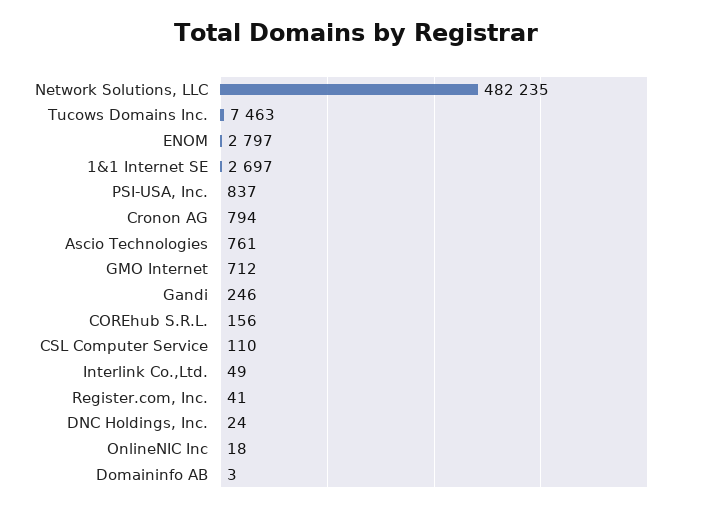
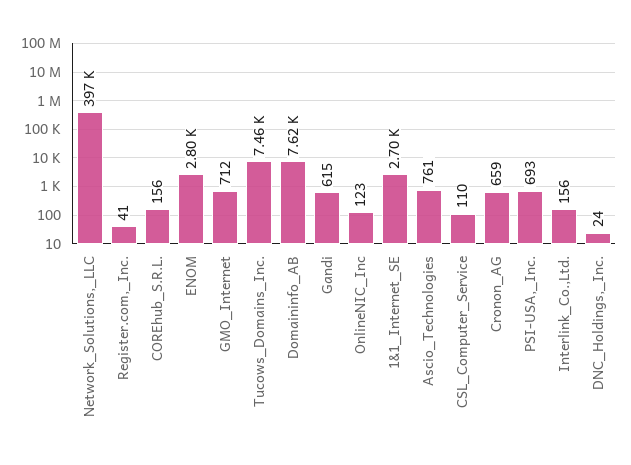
  {
-   "Network Solutions, LLC": 482235,
+   "Network Solutions, LLC": 397000,
    "Tucows Domains Inc.": 7463,
    "ENOM": 2797,
    "1&1 Internet SE": 2697,
-   "PSI-USA, Inc.": 837,
+   "PSI-USA, Inc.": 693,
-   "Cronon AG": 794,
+   "Cronon AG": 659,
    "Ascio Technologies": 761,
    "GMO Internet": 712,
-   "Gandi": 246,
+   "Gandi": 615,
    "COREhub S.R.L.": 156,
    "CSL Computer Service": 110,
-   "Interlink Co.,Ltd.": 49,
+   "Interlink Co.,Ltd.": 156,
    "Register.com, Inc.": 41,
    "DNC Holdings, Inc.": 24,
-   "OnlineNIC Inc": 18,
+   "OnlineNIC Inc": 123,
-   "Domaininfo AB": 3
+   "Domaininfo AB": 7620
  }

